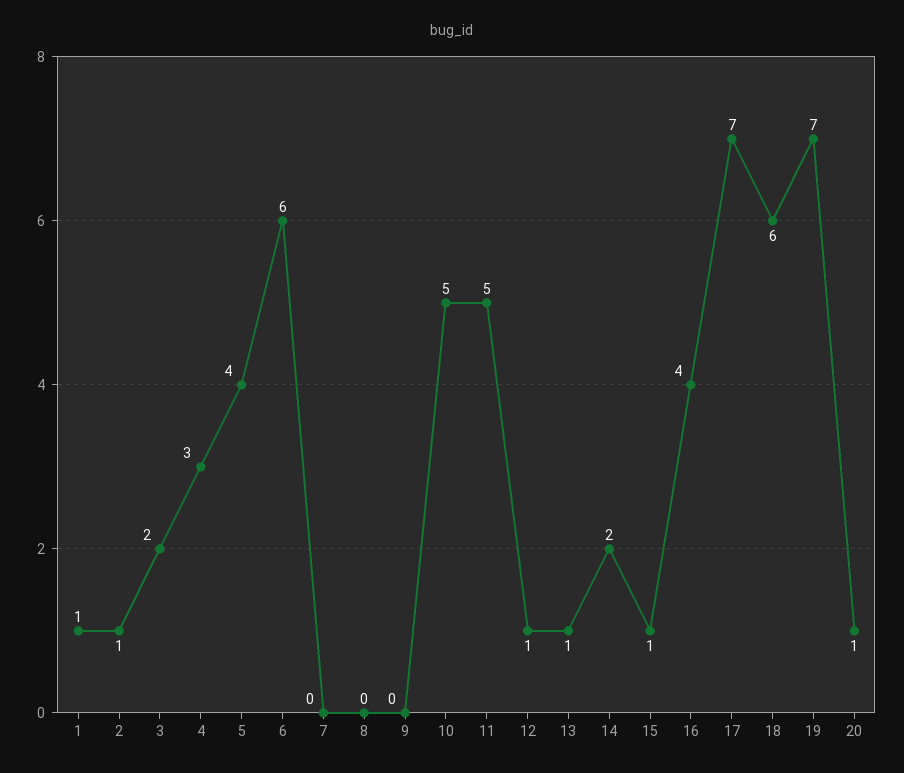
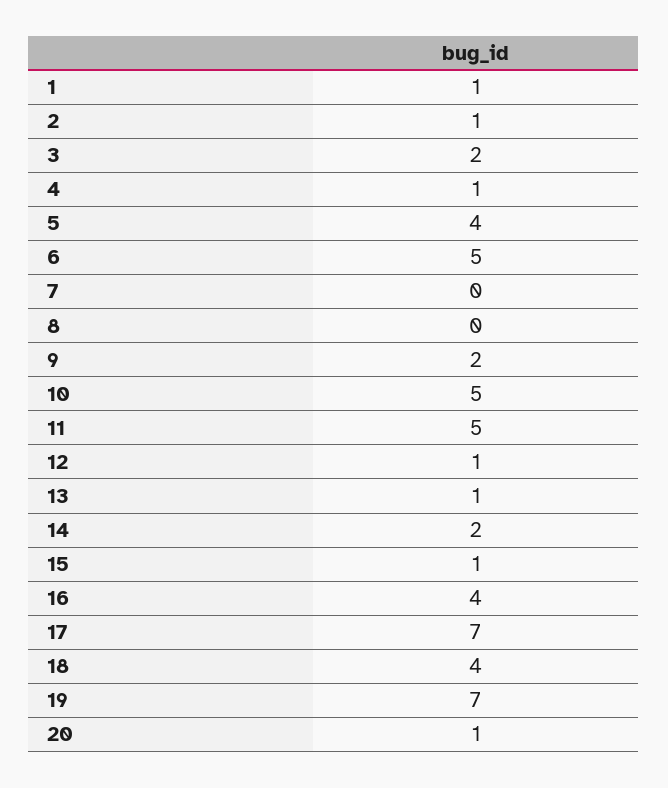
  {
    "1": 1,
    "2": 1,
    "3": 2,
-   "4": 3,
+   "4": 1,
    "5": 4,
-   "6": 6,
+   "6": 5,
    "7": 0,
    "8": 0,
-   "9": 0,
+   "9": 2,
    "10": 5,
    "11": 5,
    "12": 1,
    "13": 1,
    "14": 2,
    "15": 1,
    "16": 4,
    "17": 7,
-   "18": 6,
+   "18": 4,
    "19": 7,
    "20": 1
  }

